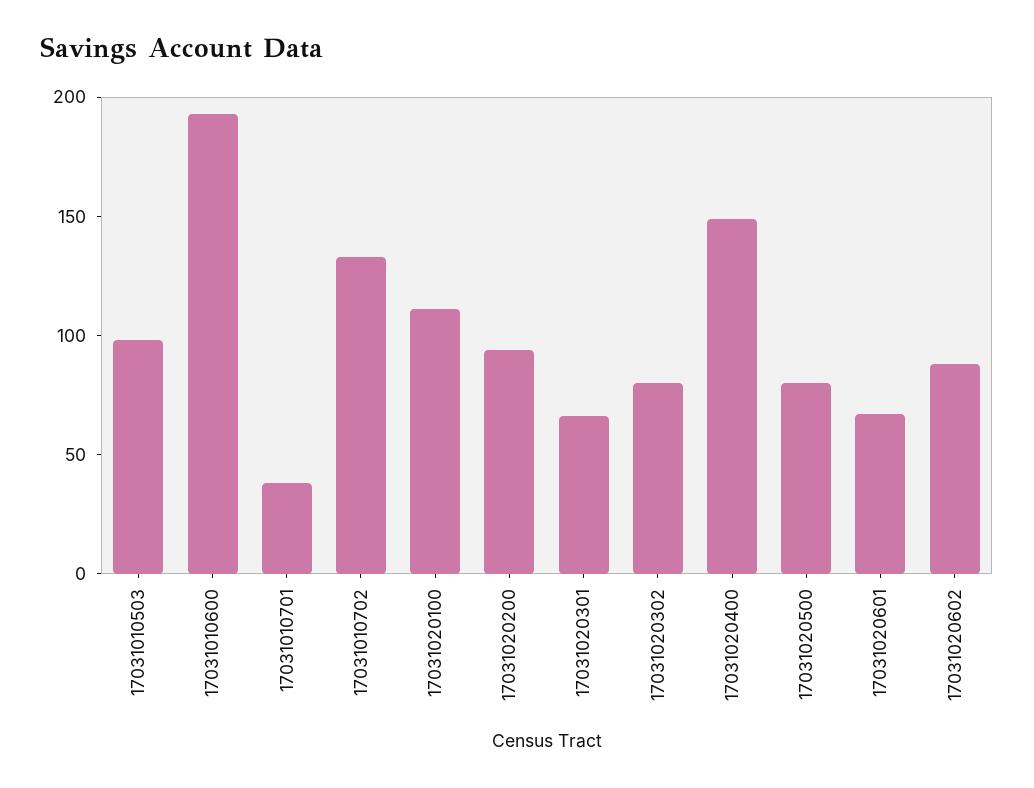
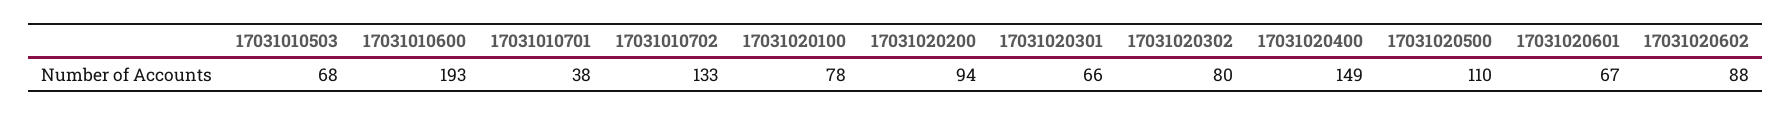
  {
-   "17031010503": 100,
+   "17031010503": 68,
    "17031010600": 193,
    "17031010701": 38,
    "17031010702": 133,
-   "17031020100": 110,
+   "17031020100": 78,
    "17031020200": 94,
    "17031020301": 66,
    "17031020302": 80,
    "17031020400": 149,
-   "17031020500": 80,
+   "17031020500": 110,
    "17031020601": 67,
    "17031020602": 88
  }

